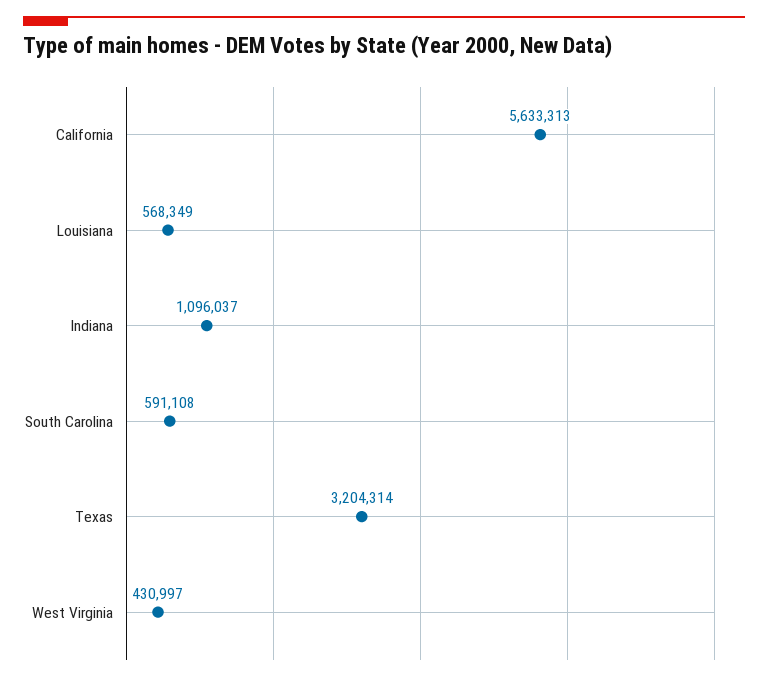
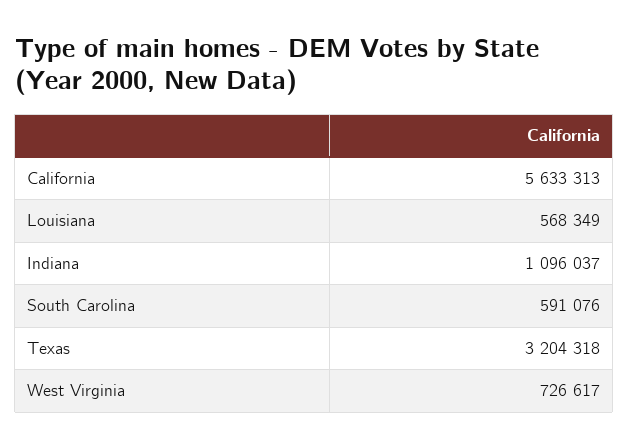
  {
    "California": 5633313,
    "Louisiana": 568349,
    "Indiana": 1096037,
-   "South Carolina": 591108,
+   "South Carolina": 591076,
-   "Texas": 3204314,
+   "Texas": 3204318,
-   "West Virginia": 430997
+   "West Virginia": 726617
  }

